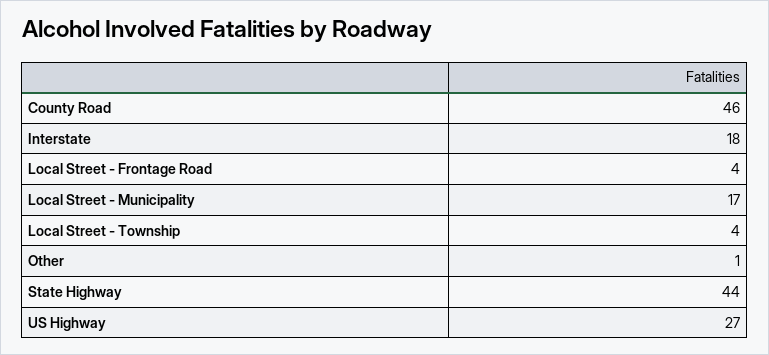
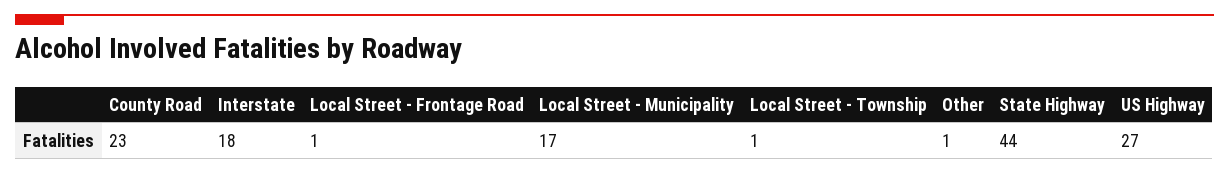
  {
-   "County Road": 46,
+   "County Road": 23,
    "Interstate": 18,
-   "Local Street - Frontage Road": 4,
+   "Local Street - Frontage Road": 1,
    "Local Street - Municipality": 17,
-   "Local Street - Township": 4,
+   "Local Street - Township": 1,
    "Other": 1,
    "State Highway": 44,
    "US Highway": 27
  }

